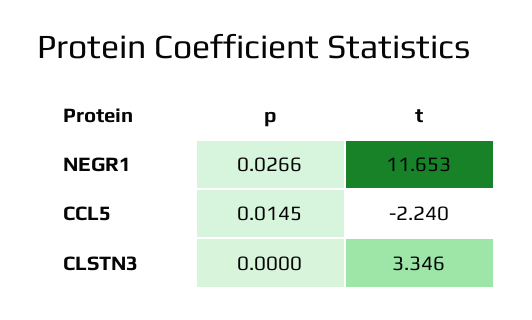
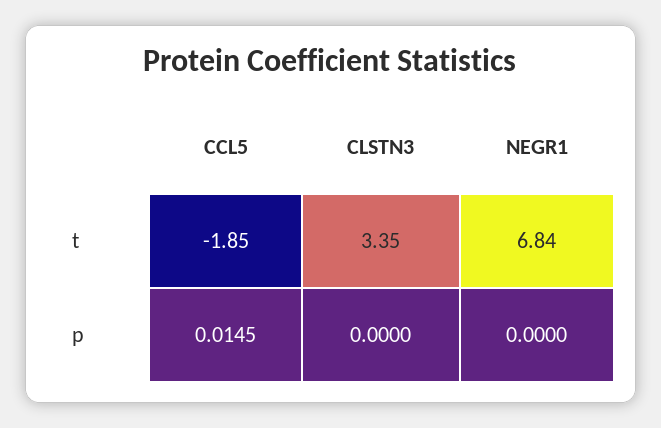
  {
    "p": {
-     "NEGR1": 0.0266,
+     "NEGR1": 0,
      "CCL5": 0.0145,
      "CLSTN3": 0
    },
    "t": {
-     "NEGR1": 11.653,
+     "NEGR1": 6.84,
-     "CCL5": -2.24,
+     "CCL5": -1.85,
      "CLSTN3": 3.346
    }
  }

